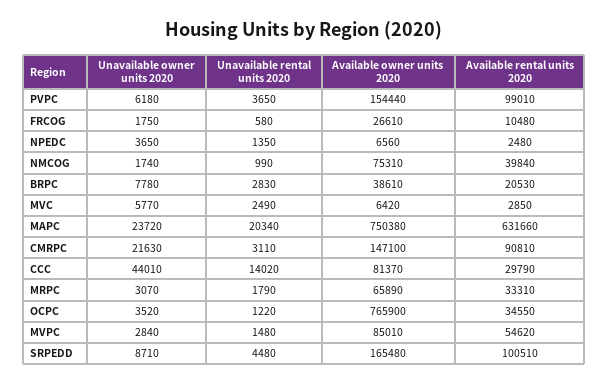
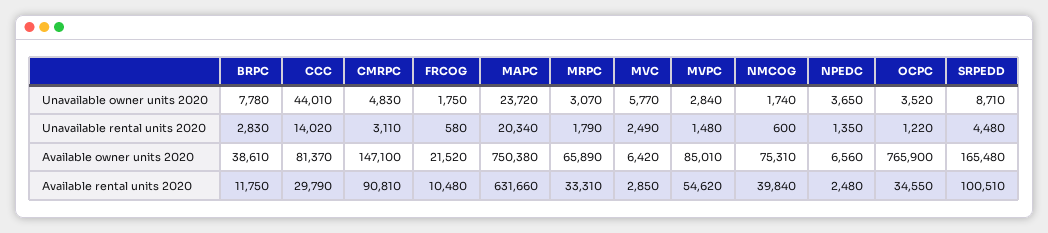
  {
    "Unavailable owner units 2020": {
-     "PVPC": 6180,
      "FRCOG": 1750,
      "NPEDC": 3650,
      "NMCOG": 1740,
      "BRPC": 7780,
      "MVC": 5770,
      "MAPC": 23720,
-     "CMRPC": 21630,
+     "CMRPC": 4830,
      "CCC": 44010,
      "MRPC": 3070,
      "OCPC": 3520,
      "MVPC": 2840,
      "SRPEDD": 8710
    },
    "Unavailable rental units 2020": {
-     "PVPC": 3650,
      "FRCOG": 580,
      "NPEDC": 1350,
-     "NMCOG": 990,
+     "NMCOG": 600,
      "BRPC": 2830,
      "MVC": 2490,
      "MAPC": 20340,
      "CMRPC": 3110,
      "CCC": 14020,
      "MRPC": 1790,
      "OCPC": 1220,
      "MVPC": 1480,
      "SRPEDD": 4480
    },
    "Available owner units 2020": {
-     "PVPC": 154440,
-     "FRCOG": 26610,
+     "FRCOG": 21520,
      "NPEDC": 6560,
      "NMCOG": 75310,
      "BRPC": 38610,
      "MVC": 6420,
      "MAPC": 750380,
      "CMRPC": 147100,
      "CCC": 81370,
      "MRPC": 65890,
      "OCPC": 765900,
      "MVPC": 85010,
      "SRPEDD": 165480
    },
    "Available rental units 2020": {
-     "PVPC": 99010,
      "FRCOG": 10480,
      "NPEDC": 2480,
      "NMCOG": 39840,
-     "BRPC": 20530,
+     "BRPC": 11750,
      "MVC": 2850,
      "MAPC": 631660,
      "CMRPC": 90810,
      "CCC": 29790,
      "MRPC": 33310,
      "OCPC": 34550,
      "MVPC": 54620,
      "SRPEDD": 100510
    }
  }

